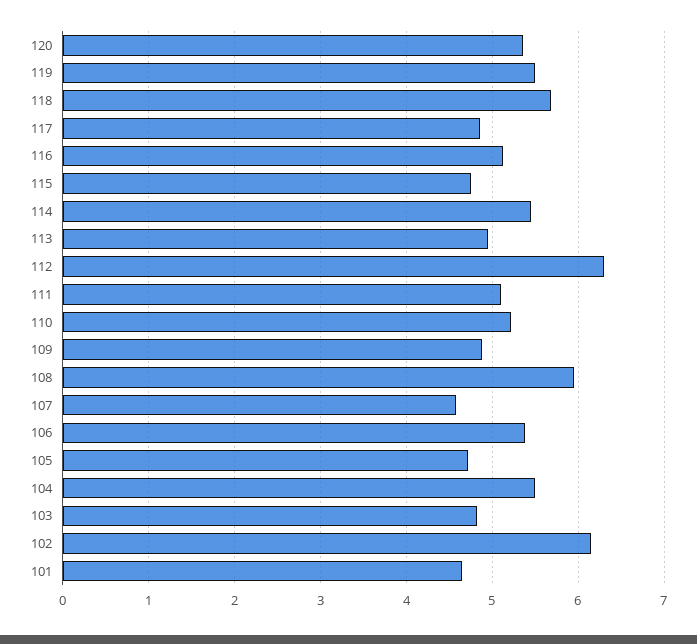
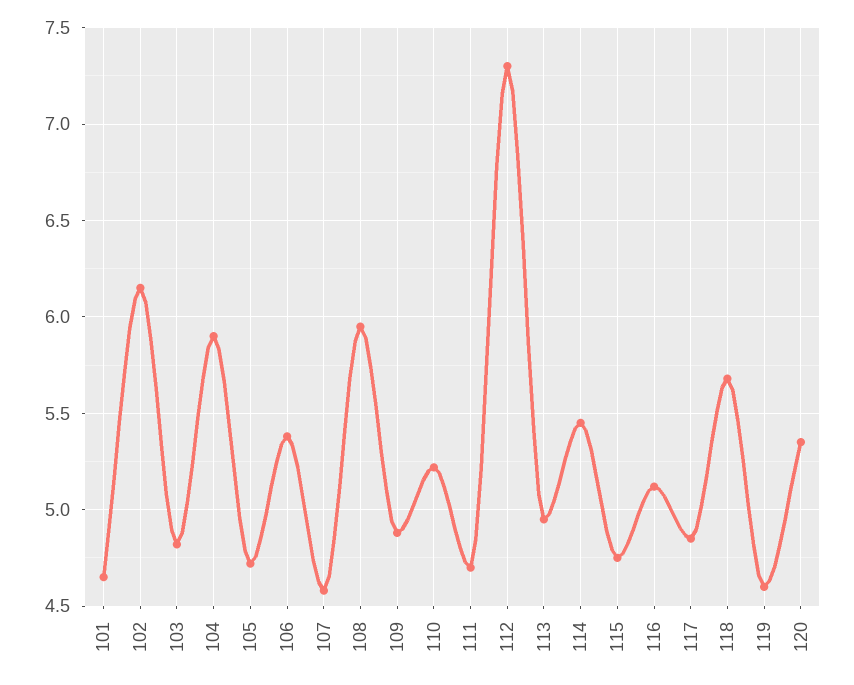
  {
    "120": 5.35,
-   "119": 5.5,
+   "119": 4.6,
    "118": 5.7,
    "117": 4.85,
    "116": 5.1,
    "115": 4.75,
    "114": 5.45,
    "113": 4.95,
-   "112": 6.3,
+   "112": 7.3,
-   "111": 5.1,
+   "111": 4.7,
    "110": 5.2,
    "109": 4.9,
    "108": 5.95,
    "107": 4.6,
    "106": 5.4,
    "105": 4.7,
-   "104": 5.5,
+   "104": 5.9,
    "103": 4.8,
    "102": 6.15,
    "101": 4.65
  }

